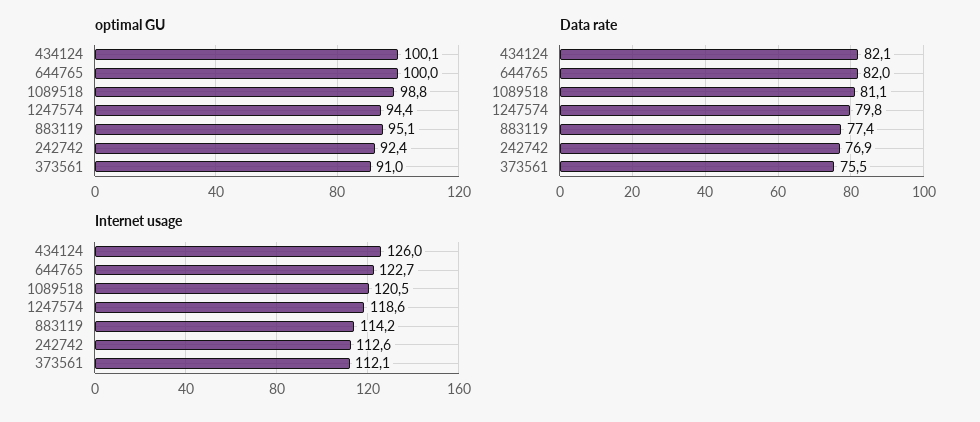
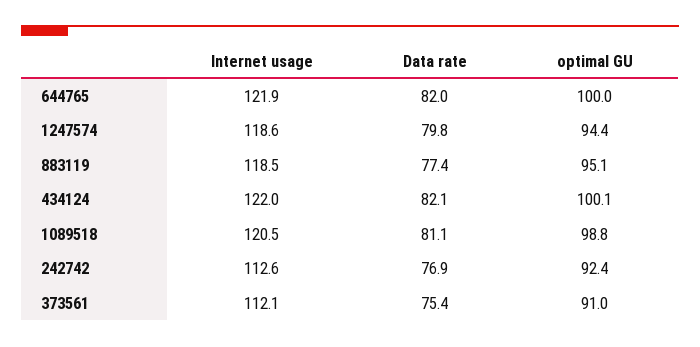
  {
    "optimal GU": {
      "434124": 100.1,
      "644765": 100,
      "1089518": 98.8,
      "1247574": 94.4,
      "883119": 95.1,
      "242742": 92.4,
      "373561": 91
    },
    "Data rate": {
      "434124": 82.1,
      "644765": 82,
      "1089518": 81.1,
      "1247574": 79.8,
      "883119": 77.4,
      "242742": 76.9,
-     "373561": 75.5
+     "373561": 75.4
    },
    "Internet usage": {
-     "434124": 126,
+     "434124": 122,
-     "644765": 122.7,
+     "644765": 121.9,
      "1089518": 120.5,
      "1247574": 118.6,
-     "883119": 114.2,
+     "883119": 118.5,
      "242742": 112.6,
      "373561": 112.1
    }
  }

